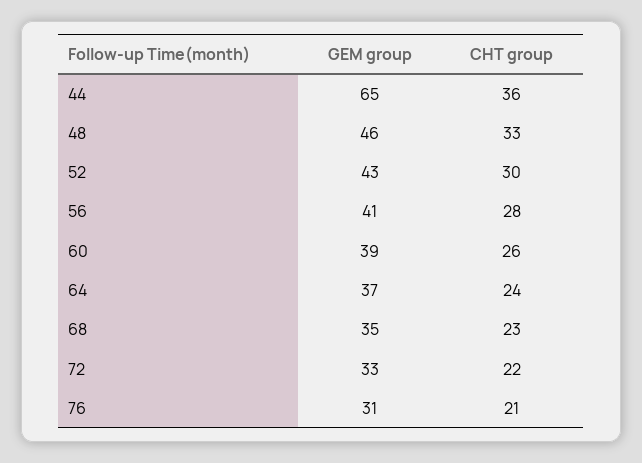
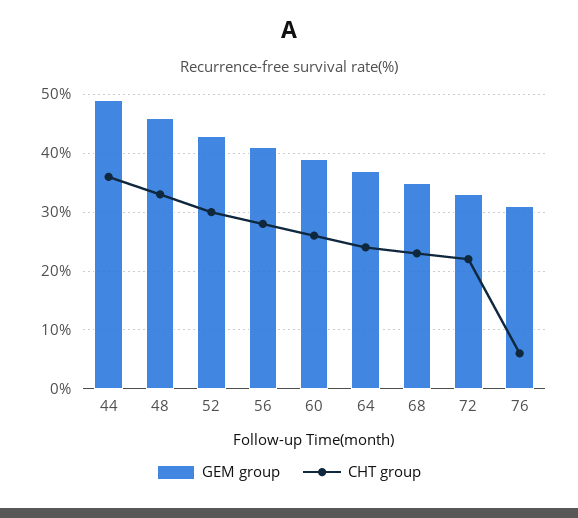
  {
    "GEM group": {
-     "44": 65,
+     "44": 50,
      "48": 46,
      "52": 43,
      "56": 41,
      "60": 39,
      "64": 37,
      "68": 35,
      "72": 33,
      "76": 31
    },
    "CHT group": {
      "44": 36,
      "48": 33,
      "52": 30,
      "56": 28,
      "60": 26,
      "64": 24,
      "68": 23,
      "72": 22,
-     "76": 21
+     "76": 5
    }
  }

